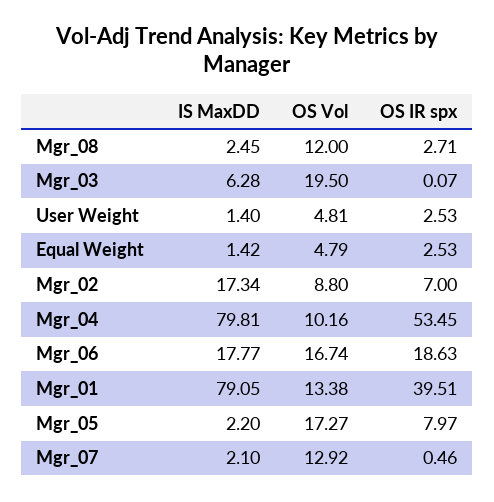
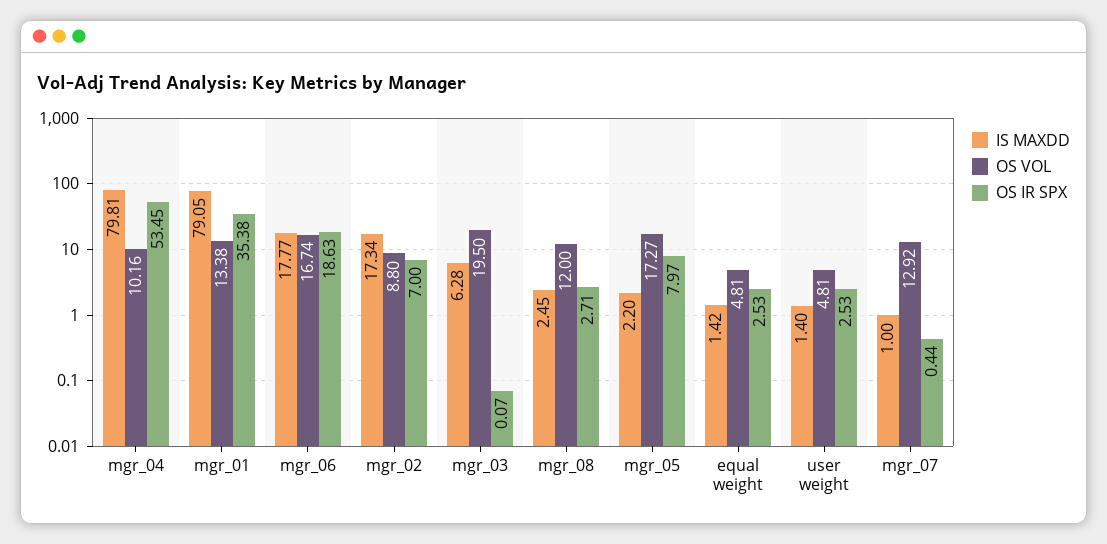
  {
    "IS MaxDD": {
      "Mgr_08": 2.45,
      "Mgr_03": 6.28,
      "User Weight": 1.4,
      "Equal Weight": 1.42,
      "Mgr_02": 17.34,
      "Mgr_04": 79.81,
      "Mgr_06": 17.77,
      "Mgr_01": 79.05,
      "Mgr_05": 2.2,
-     "Mgr_07": 2.1
+     "Mgr_07": 1
    },
    "OS Vol": {
      "Mgr_08": 12,
      "Mgr_03": 19.5,
      "User Weight": 4.81,
-     "Equal Weight": 4.79,
+     "Equal Weight": 4.81,
      "Mgr_02": 8.8,
      "Mgr_04": 10.16,
      "Mgr_06": 16.74,
      "Mgr_01": 13.38,
      "Mgr_05": 17.27,
      "Mgr_07": 12.92
    },
    "OS IR spx": {
      "Mgr_08": 2.71,
      "Mgr_03": 0.07,
      "User Weight": 2.53,
      "Equal Weight": 2.53,
      "Mgr_02": 7,
      "Mgr_04": 53.45,
      "Mgr_06": 18.63,
-     "Mgr_01": 39.51,
+     "Mgr_01": 35.38,
      "Mgr_05": 7.97,
-     "Mgr_07": 0.46
+     "Mgr_07": 0.44
    }
  }

